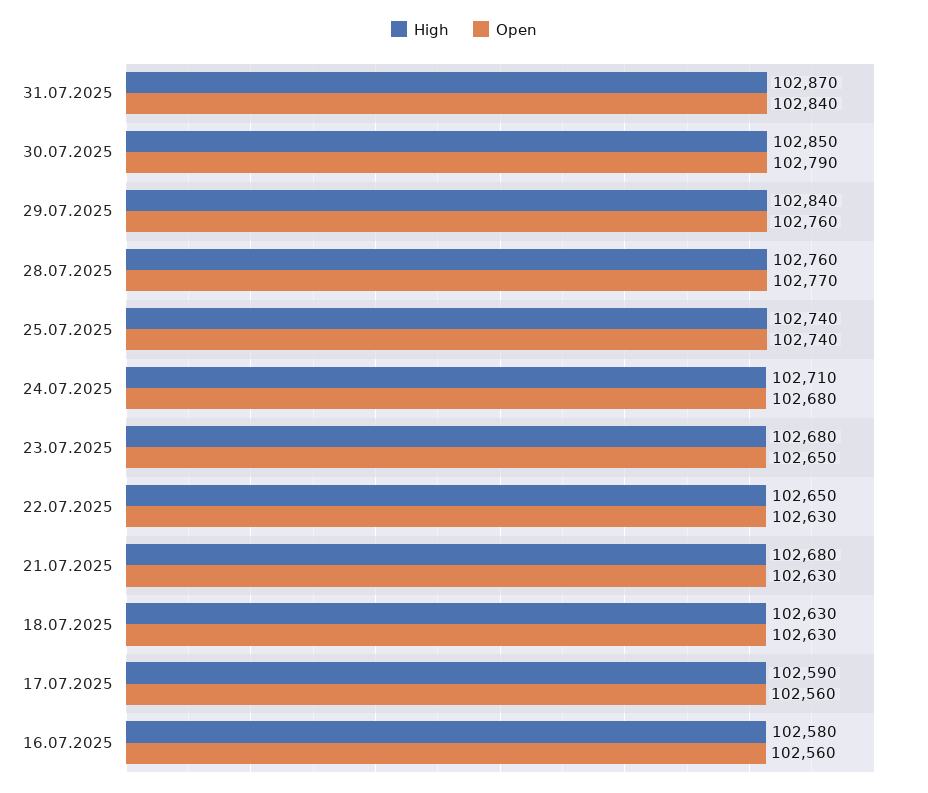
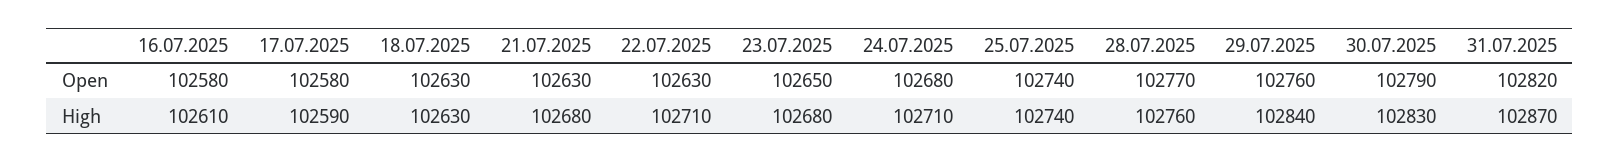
  {
    "High": {
      "31.07.2025": 102870,
-     "30.07.2025": 102850,
+     "30.07.2025": 102830,
      "29.07.2025": 102840,
      "28.07.2025": 102760,
      "25.07.2025": 102740,
      "24.07.2025": 102710,
      "23.07.2025": 102680,
-     "22.07.2025": 102650,
+     "22.07.2025": 102710,
      "21.07.2025": 102680,
      "18.07.2025": 102630,
      "17.07.2025": 102590,
-     "16.07.2025": 102580
+     "16.07.2025": 102610
    },
    "Open": {
-     "31.07.2025": 102840,
+     "31.07.2025": 102820,
      "30.07.2025": 102790,
      "29.07.2025": 102760,
      "28.07.2025": 102770,
      "25.07.2025": 102740,
      "24.07.2025": 102680,
      "23.07.2025": 102650,
      "22.07.2025": 102630,
      "21.07.2025": 102630,
      "18.07.2025": 102630,
-     "17.07.2025": 102560,
+     "17.07.2025": 102580,
-     "16.07.2025": 102560
+     "16.07.2025": 102580
    }
  }

